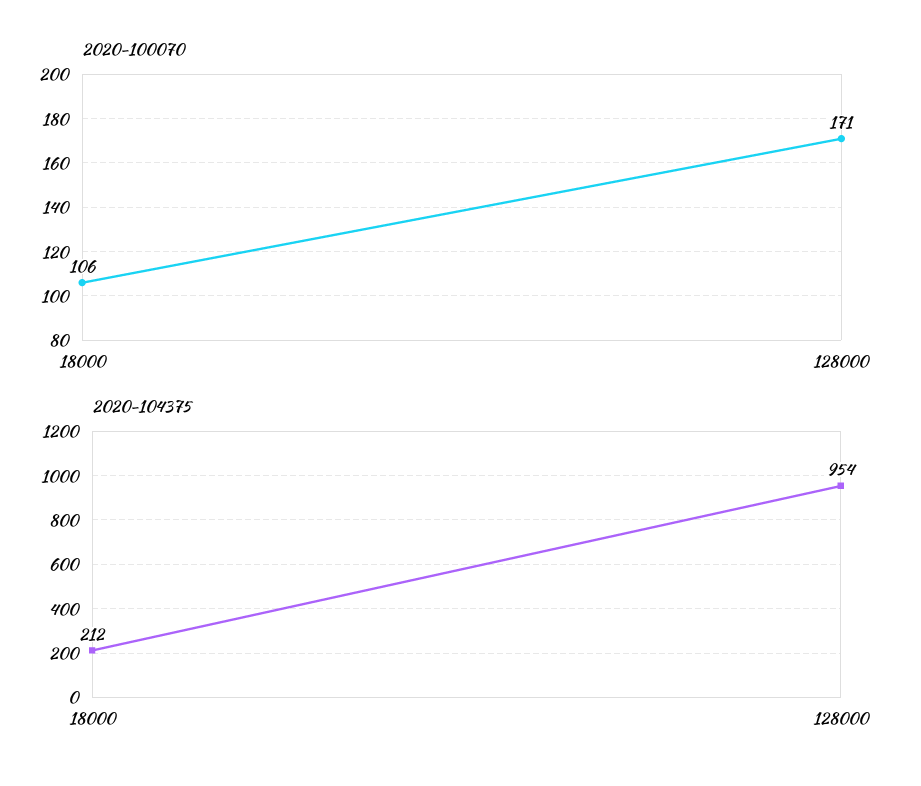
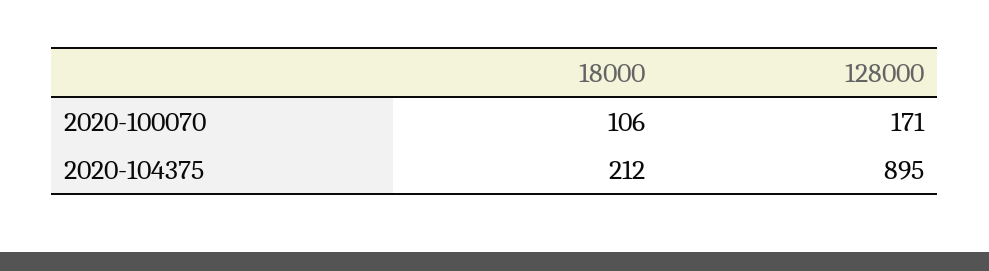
  {
    "2020-100070": {
      "18000": 106,
      "128000": 171
    },
    "2020-104375": {
      "18000": 212,
-     "128000": 954
+     "128000": 895
    }
  }

